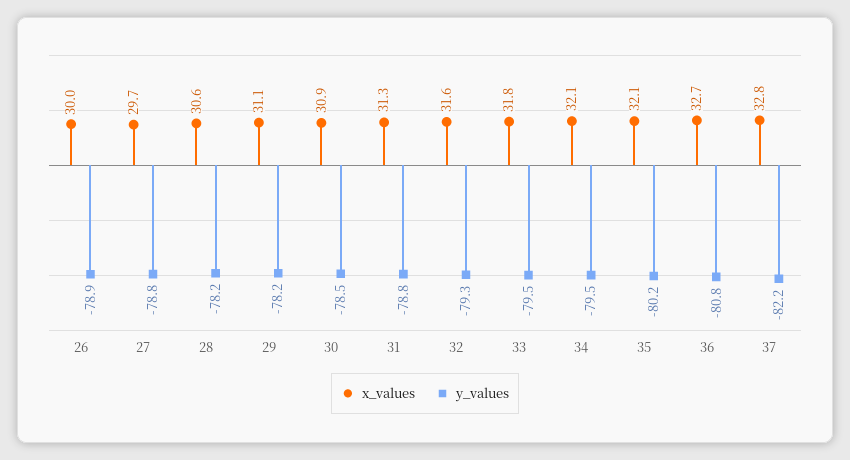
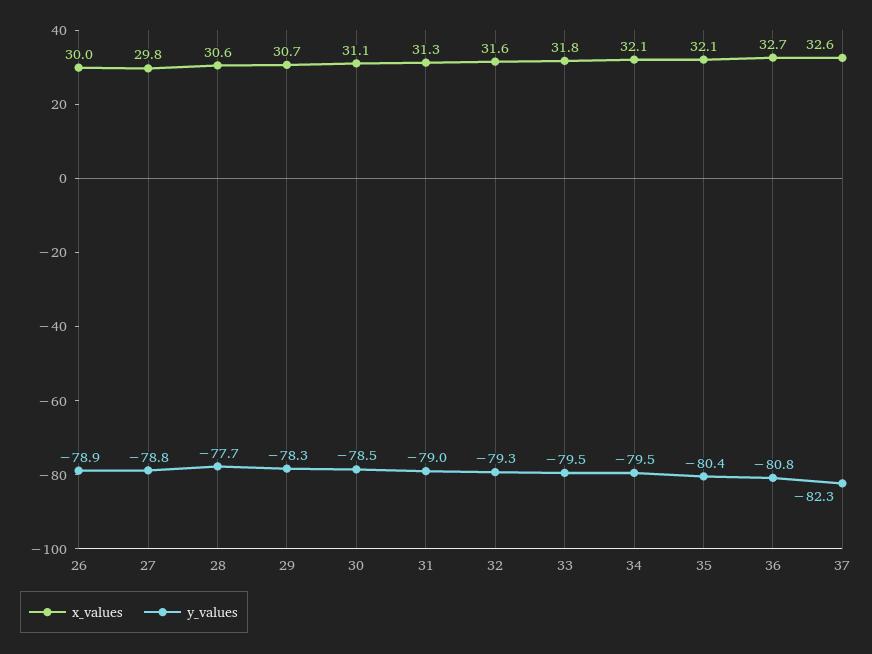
  {
    "x_values": {
      "26": 30,
-     "27": 29.7,
+     "27": 29.8,
      "28": 30.6,
-     "29": 31.1,
+     "29": 30.7,
-     "30": 30.9,
+     "30": 31.1,
      "31": 31.3,
      "32": 31.6,
      "33": 31.8,
      "34": 32.1,
      "35": 32.1,
      "36": 32.7,
-     "37": 32.8
+     "37": 32.6
    },
    "y_values": {
      "26": -78.9,
      "27": -78.8,
-     "28": -78.2,
+     "28": -77.7,
-     "29": -78.2,
+     "29": -78.3,
      "30": -78.5,
-     "31": -78.8,
+     "31": -79,
      "32": -79.3,
      "33": -79.5,
      "34": -79.5,
-     "35": -80.2,
+     "35": -80.4,
      "36": -80.8,
-     "37": -82.2
+     "37": -82.3
    }
  }

